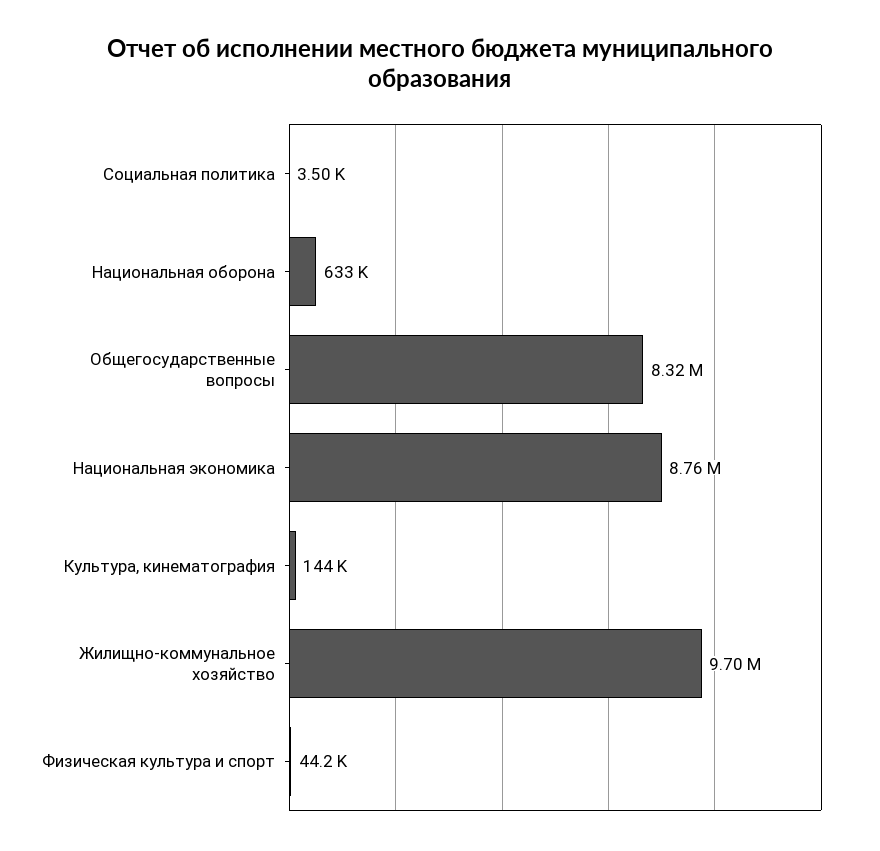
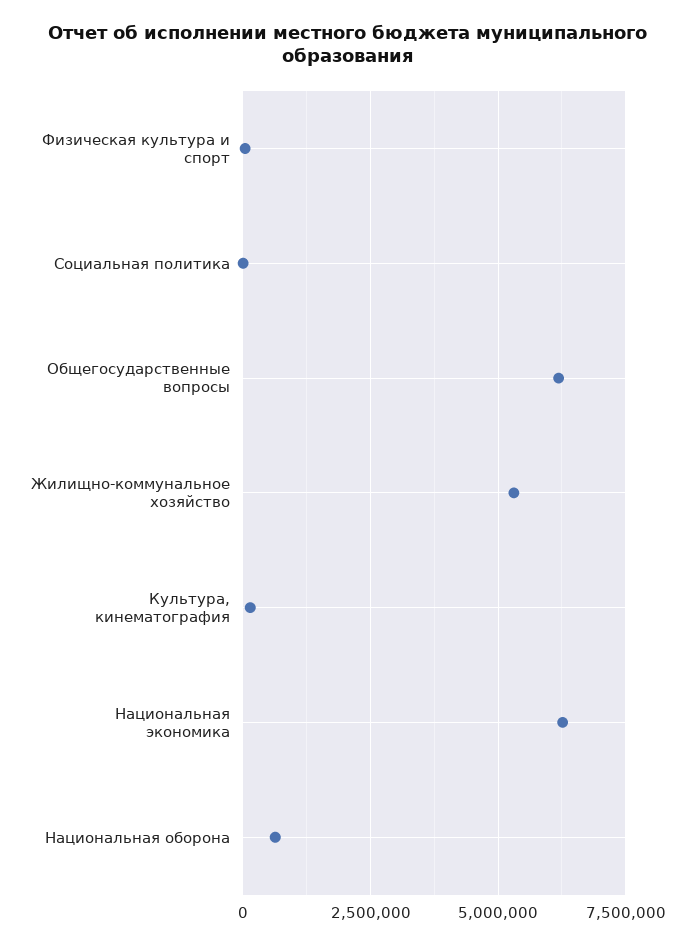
  {
    "Социальная политика": 3500,
    "Национальная оборона": 633000,
-   "Общегосударственные вопросы": 8320000,
+   "Общегосударственные вопросы": 6250000,
-   "Национальная экономика": 8760000,
+   "Национальная экономика": 6250000,
    "Культура, кинематография": 144000,
-   "Жилищно-коммунальное хозяйство": 9700000,
+   "Жилищно-коммунальное хозяйство": 5250000,
    "Физическая культура и спорт": 44200
  }

